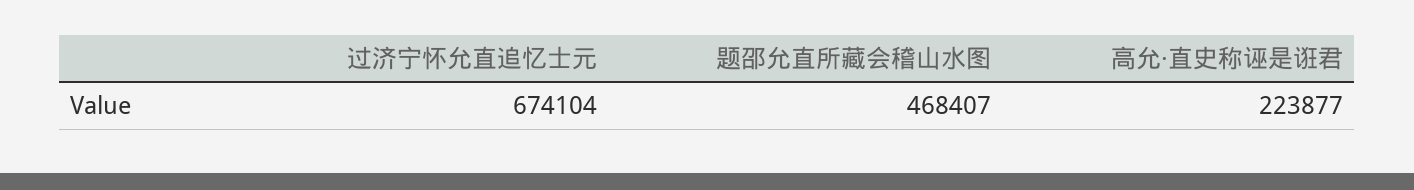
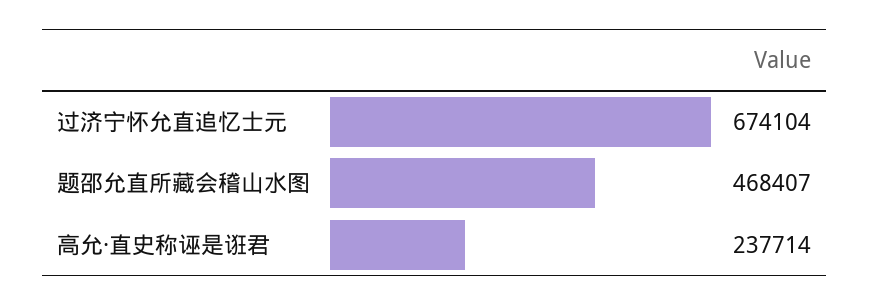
  {
    "过济宁怀允直追忆士元": 674104,
    "题邵允直所藏会稽山水图": 468407,
-   "高允·直史称诬是诳君": 223877
+   "高允·直史称诬是诳君": 237714
  }

